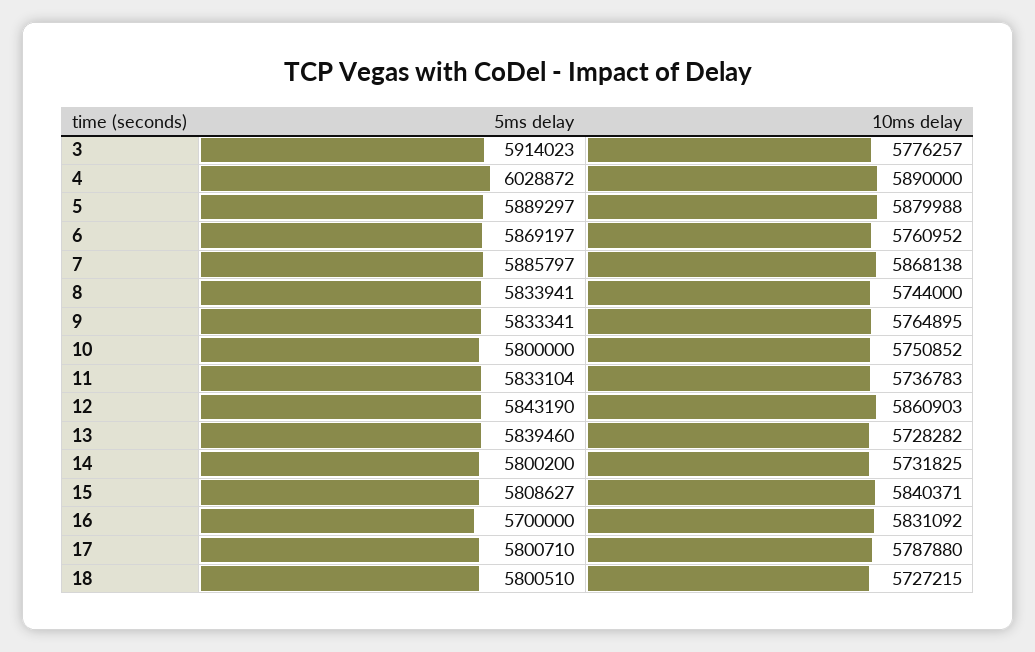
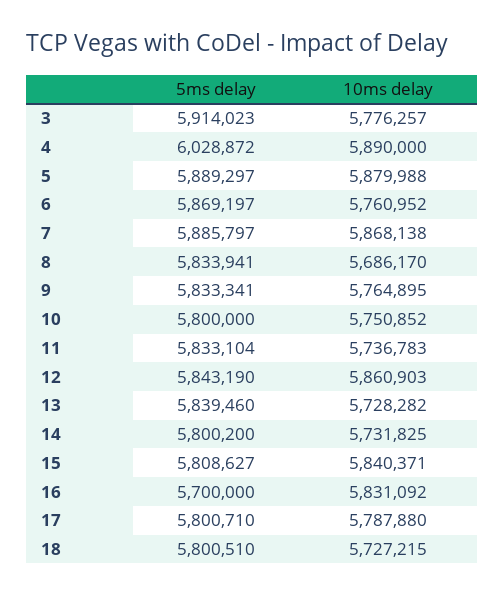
  {
    "5ms delay": {
      "3": 5914023,
      "4": 6028872,
      "5": 5889297,
      "6": 5869197,
      "7": 5885797,
      "8": 5833941,
      "9": 5833341,
      "10": 5800000,
      "11": 5833104,
      "12": 5843190,
      "13": 5839460,
      "14": 5800200,
      "15": 5808627,
      "16": 5700000,
      "17": 5800710,
      "18": 5800510
    },
    "10ms delay": {
      "3": 5776257,
      "4": 5890000,
      "5": 5879988,
      "6": 5760952,
      "7": 5868138,
-     "8": 5744000,
+     "8": 5686170,
      "9": 5764895,
      "10": 5750852,
      "11": 5736783,
      "12": 5860903,
      "13": 5728282,
      "14": 5731825,
      "15": 5840371,
      "16": 5831092,
      "17": 5787880,
      "18": 5727215
    }
  }

